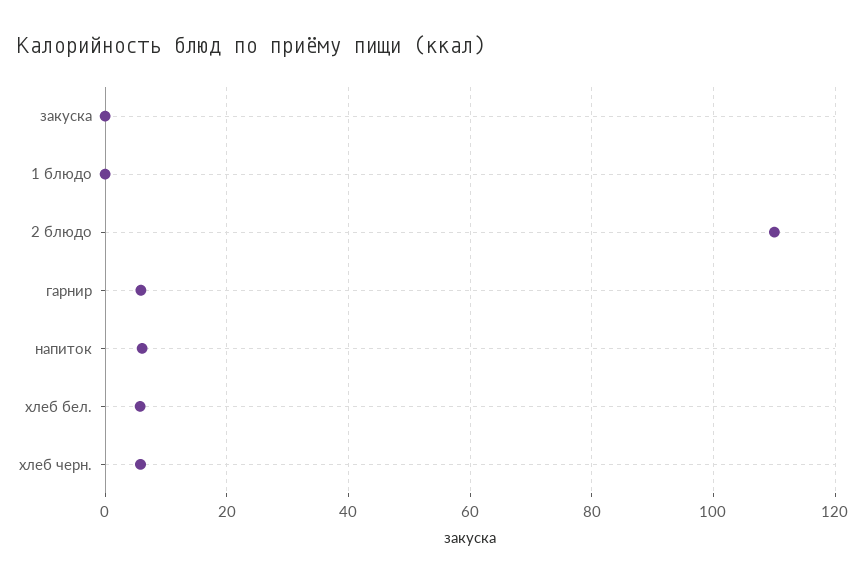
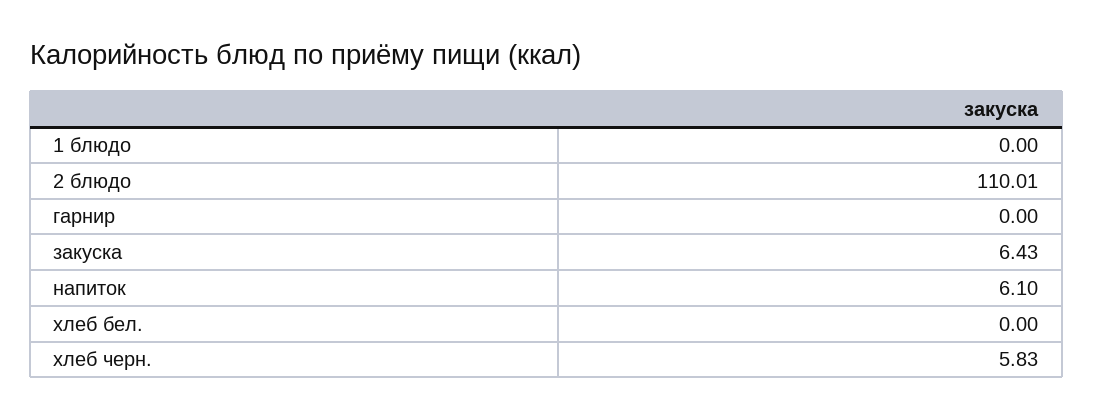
  {
-   "закуска": 0,
+   "закуска": 6.43,
    "1 блюдо": 0,
    "2 блюдо": 110.01,
-   "гарнир": 6,
+   "гарнир": 0,
    "напиток": 6.1,
-   "хлеб бел.": 6,
+   "хлеб бел.": 0,
    "хлеб черн.": 5.83
  }

